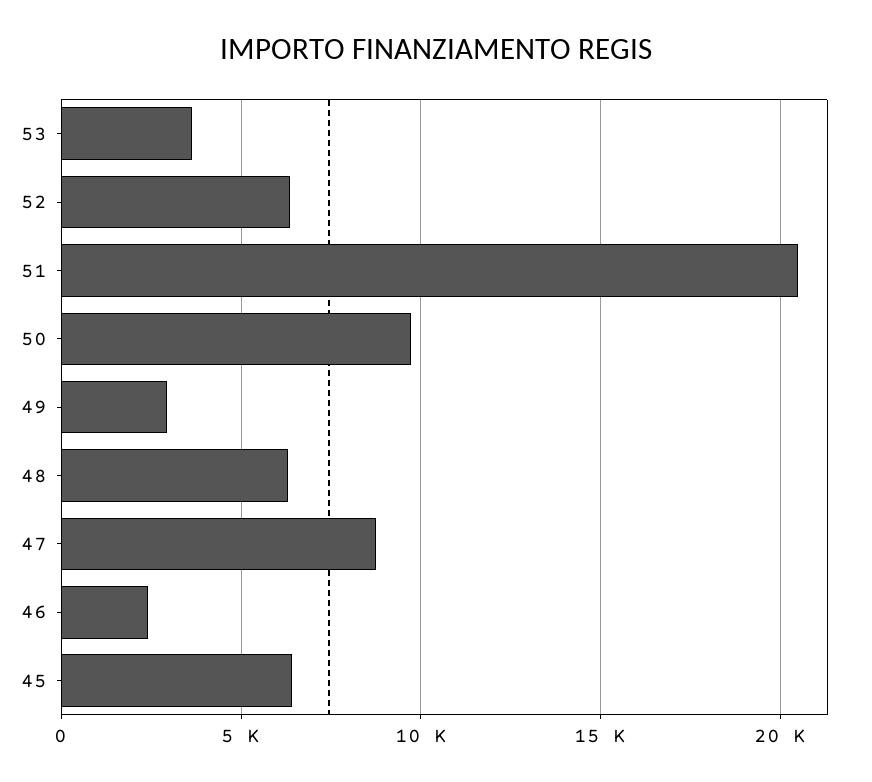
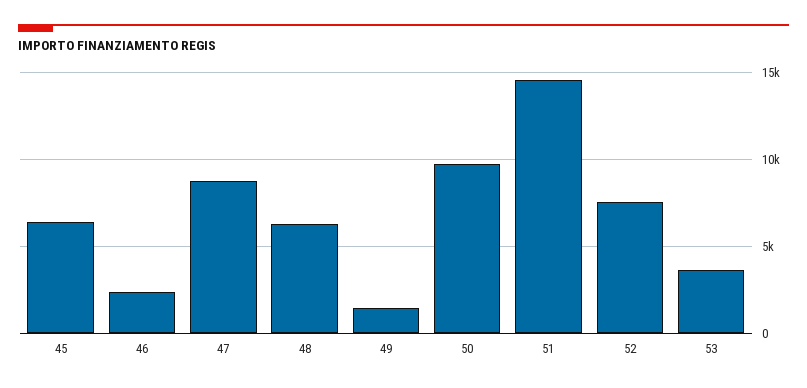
  {
    "53": 3500,
-   "52": 6500,
+   "52": 7500,
-   "51": 20500,
+   "51": 14500,
    "50": 9500,
-   "49": 3000,
+   "49": 1500,
    "48": 6500,
    "47": 8500,
    "46": 2500,
    "45": 6500
  }

